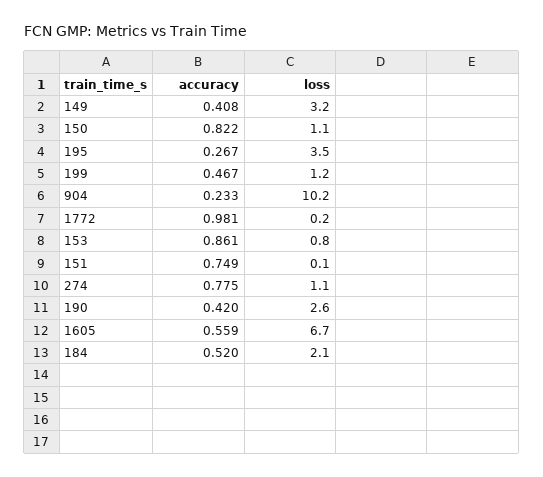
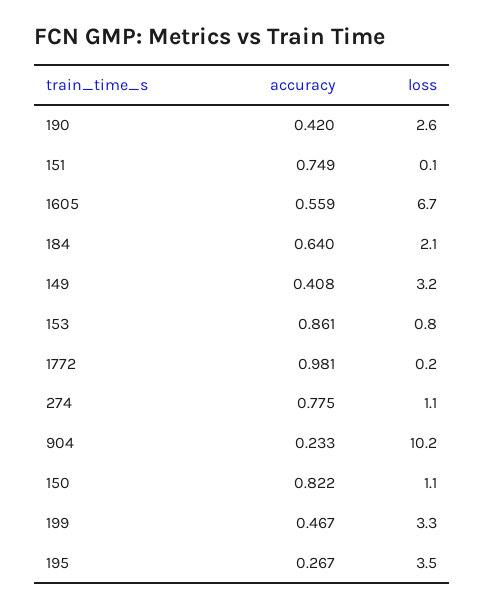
  {
    "accuracy": {
      "149": 0.408,
      "150": 0.822,
      "195": 0.267,
      "199": 0.467,
      "904": 0.233,
      "1772": 0.981,
      "153": 0.861,
      "151": 0.749,
      "274": 0.775,
      "190": 0.42,
      "1605": 0.559,
-     "184": 0.52
+     "184": 0.64
    },
    "loss": {
      "149": 3.2,
      "150": 1.1,
      "195": 3.5,
-     "199": 1.2,
+     "199": 3.3,
      "904": 10.2,
      "1772": 0.2,
      "153": 0.8,
      "151": 0.1,
      "274": 1.1,
      "190": 2.6,
      "1605": 6.7,
      "184": 2.1
    }
  }

